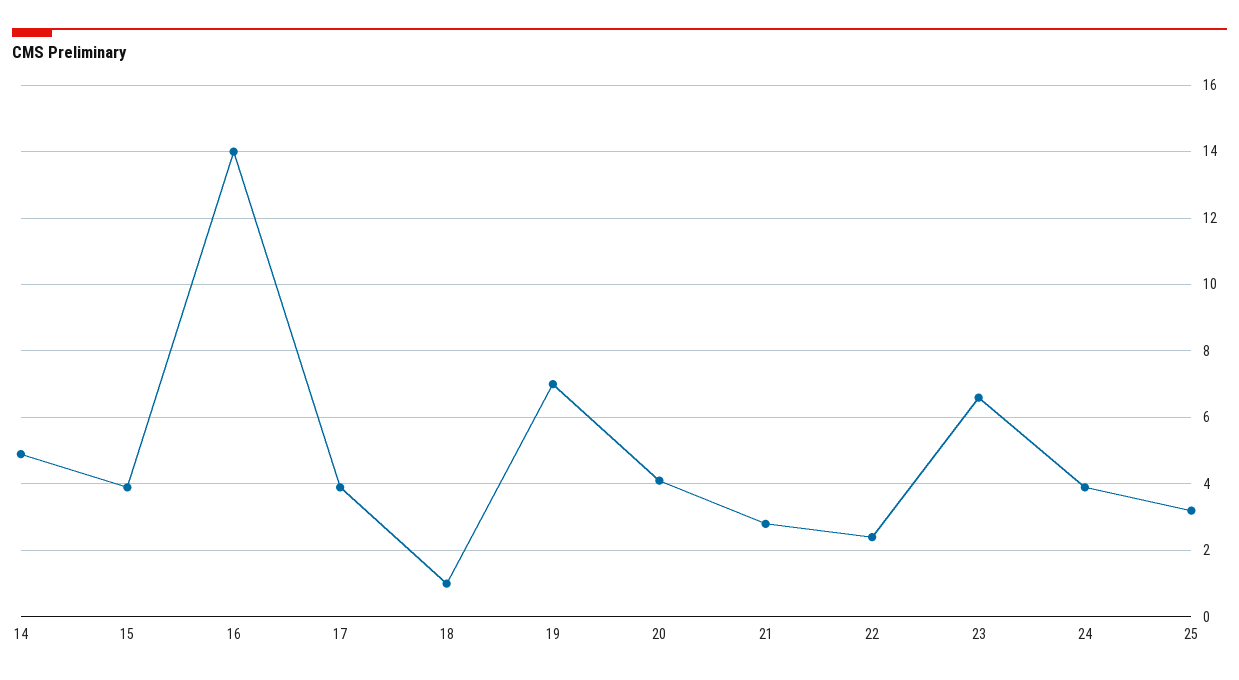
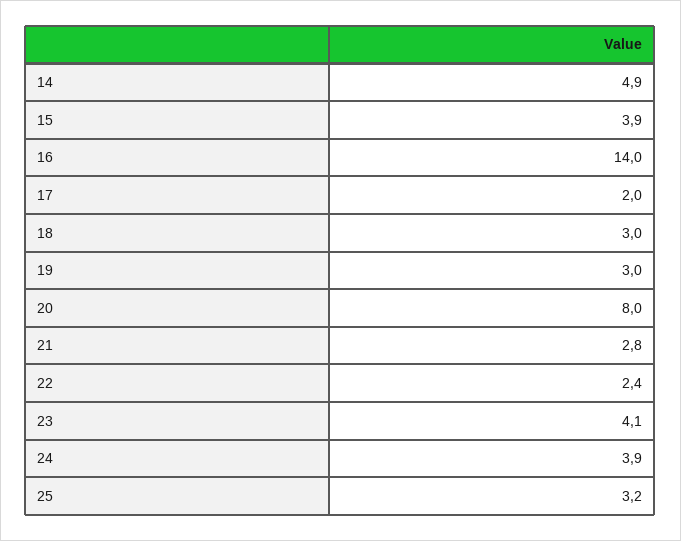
  {
    "14": 4.9,
    "15": 3.9,
    "16": 14,
-   "17": 4,
+   "17": 2,
-   "18": 1,
+   "18": 3,
-   "19": 7,
+   "19": 3,
-   "20": 4,
+   "20": 8,
    "21": 2.8,
    "22": 2.4,
-   "23": 6.5,
+   "23": 4.1,
    "24": 3.9,
    "25": 3.2
  }

